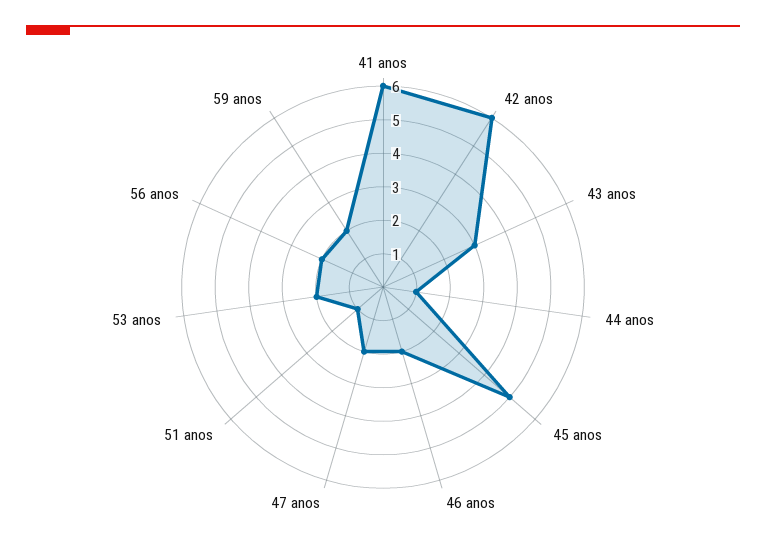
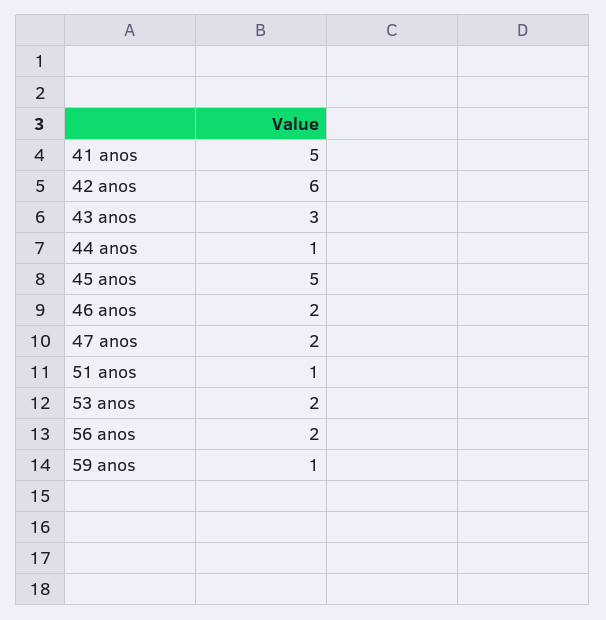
  {
-   "41 anos": 6,
+   "41 anos": 5,
    "42 anos": 6,
    "43 anos": 3,
    "44 anos": 1,
    "45 anos": 5,
    "46 anos": 2,
    "47 anos": 2,
    "51 anos": 1,
    "53 anos": 2,
    "56 anos": 2,
-   "59 anos": 2
+   "59 anos": 1
  }

